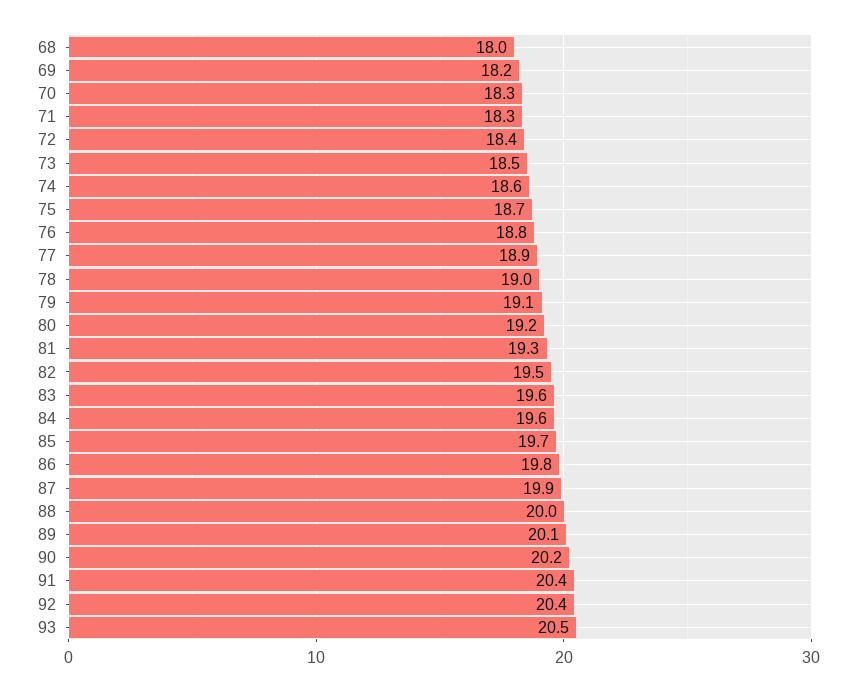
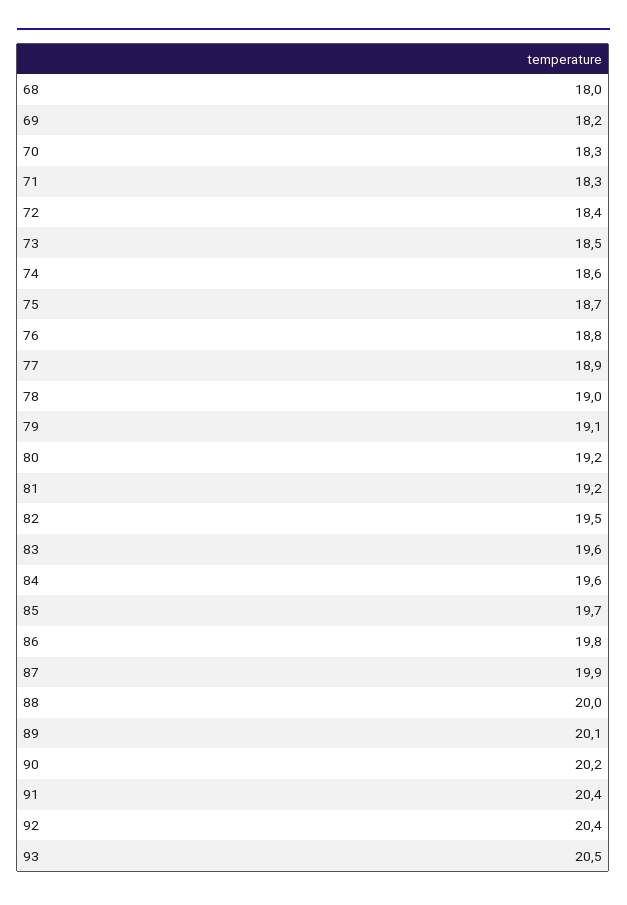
  {
    "68": 18,
    "69": 18.2,
    "70": 18.3,
    "71": 18.3,
    "72": 18.4,
    "73": 18.5,
    "74": 18.6,
    "75": 18.7,
    "76": 18.8,
    "77": 18.9,
    "78": 19,
    "79": 19.1,
    "80": 19.2,
-   "81": 19.3,
+   "81": 19.2,
    "82": 19.5,
    "83": 19.6,
    "84": 19.6,
    "85": 19.7,
    "86": 19.8,
    "87": 19.9,
    "88": 20,
    "89": 20.1,
    "90": 20.2,
    "91": 20.4,
    "92": 20.4,
    "93": 20.5
  }

